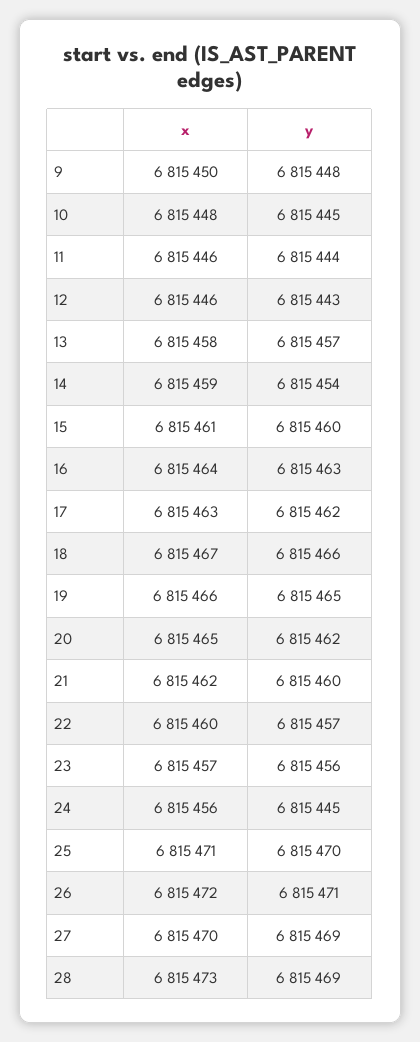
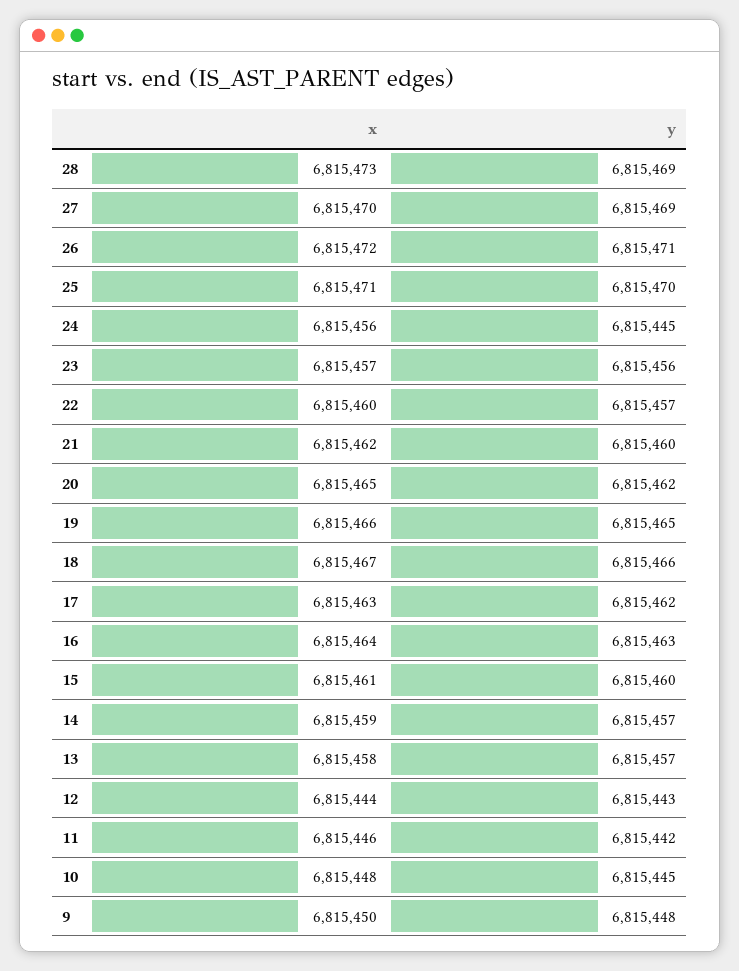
  {
    "x": {
      "9": 6815450,
      "10": 6815448,
      "11": 6815446,
-     "12": 6815446,
+     "12": 6815444,
      "13": 6815458,
      "14": 6815459,
      "15": 6815461,
      "16": 6815464,
      "17": 6815463,
      "18": 6815467,
      "19": 6815466,
      "20": 6815465,
      "21": 6815462,
      "22": 6815460,
      "23": 6815457,
      "24": 6815456,
      "25": 6815471,
      "26": 6815472,
      "27": 6815470,
      "28": 6815473
    },
    "y": {
      "9": 6815448,
      "10": 6815445,
-     "11": 6815444,
+     "11": 6815442,
      "12": 6815443,
      "13": 6815457,
-     "14": 6815454,
+     "14": 6815457,
      "15": 6815460,
      "16": 6815463,
      "17": 6815462,
      "18": 6815466,
      "19": 6815465,
      "20": 6815462,
      "21": 6815460,
      "22": 6815457,
      "23": 6815456,
      "24": 6815445,
      "25": 6815470,
      "26": 6815471,
      "27": 6815469,
      "28": 6815469
    }
  }

